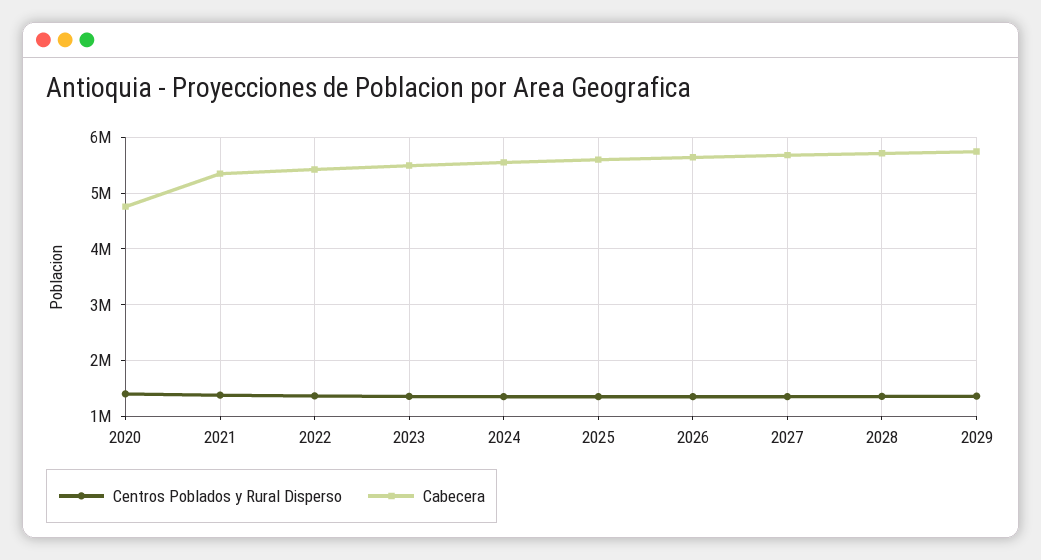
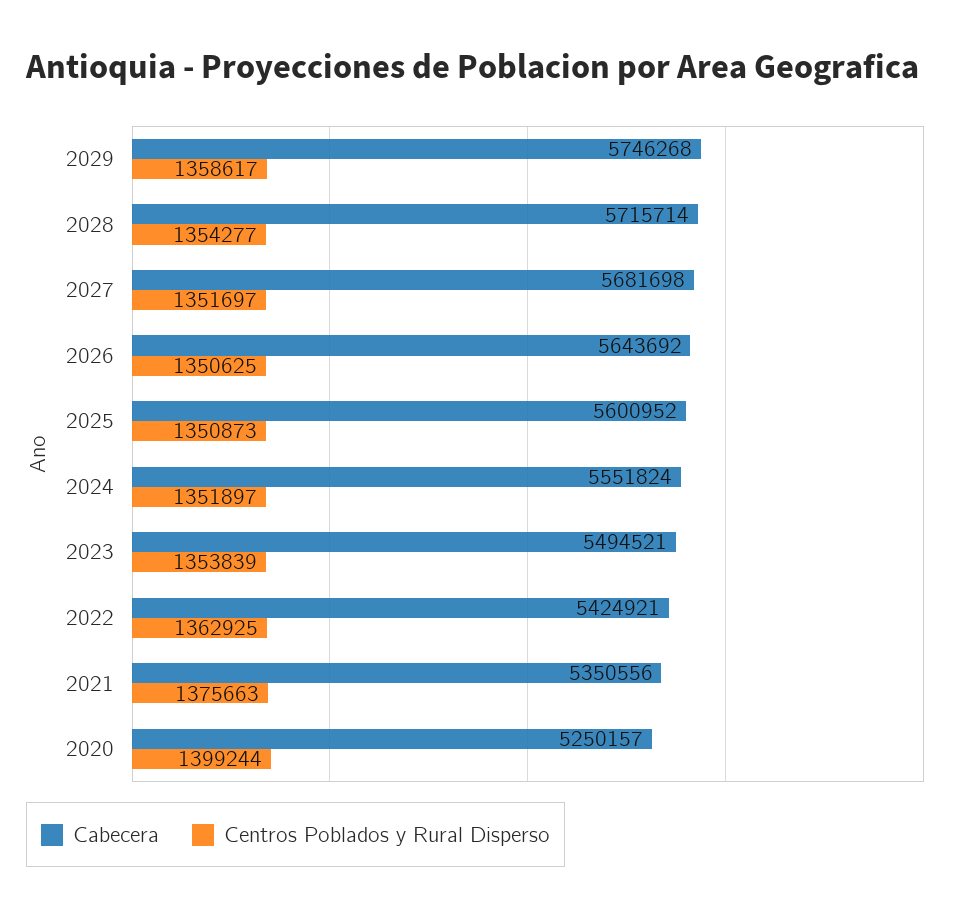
  {
    "Centros Poblados y Rural Disperso": {
      "2020": 1399244,
      "2021": 1375663,
      "2022": 1362925,
      "2023": 1353839,
      "2024": 1351897,
      "2025": 1350873,
      "2026": 1350625,
      "2027": 1351697,
      "2028": 1354277,
      "2029": 1358617
    },
    "Cabecera": {
-     "2020": 4800000,
+     "2020": 5250157,
      "2021": 5350556,
      "2022": 5424921,
      "2023": 5494521,
      "2024": 5551824,
      "2025": 5600952,
      "2026": 5643692,
      "2027": 5681698,
      "2028": 5715714,
      "2029": 5746268
    }
  }

